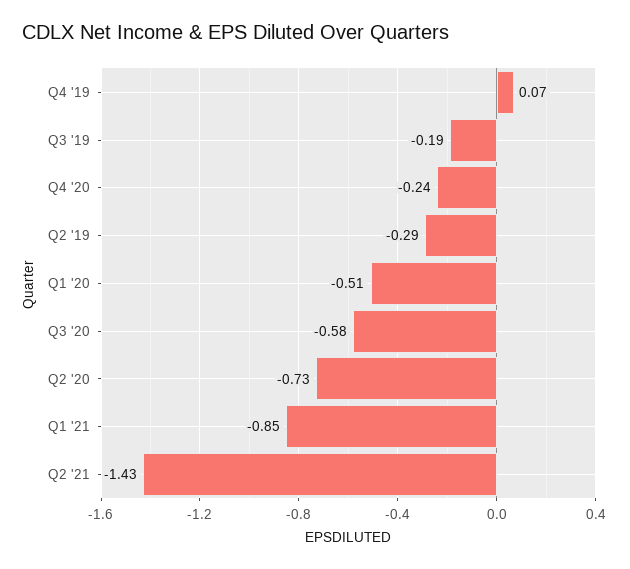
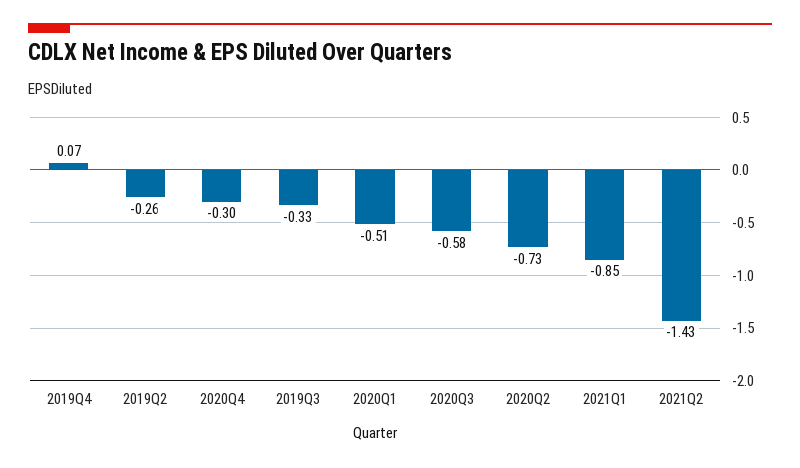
  {
    "Q4 '19": 0.07,
-   "Q3 '19": -0.19,
+   "Q3 '19": -0.33,
-   "Q4 '20": -0.24,
+   "Q4 '20": -0.3,
-   "Q2 '19": -0.29,
+   "Q2 '19": -0.26,
    "Q1 '20": -0.51,
    "Q3 '20": -0.58,
    "Q2 '20": -0.73,
    "Q1 '21": -0.85,
    "Q2 '21": -1.43
  }

